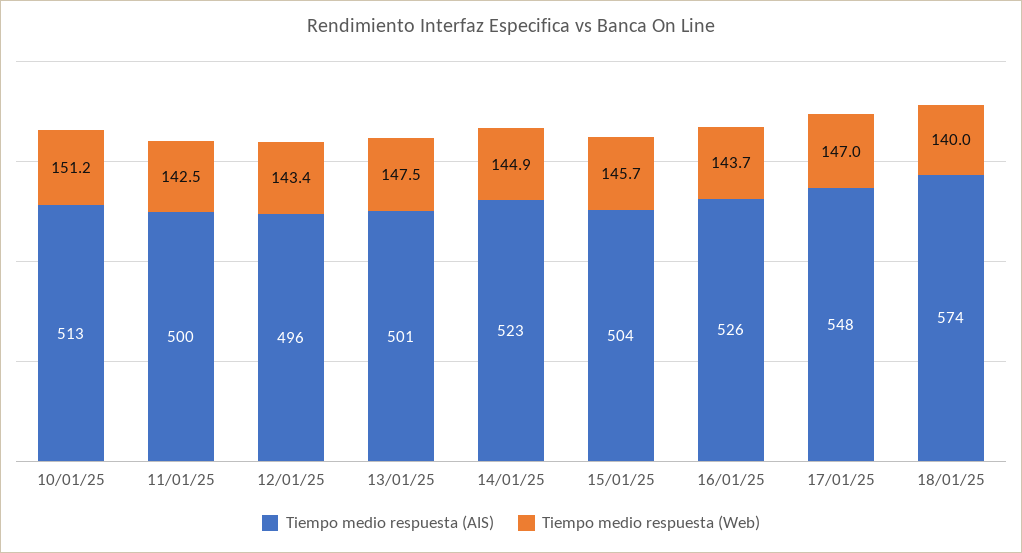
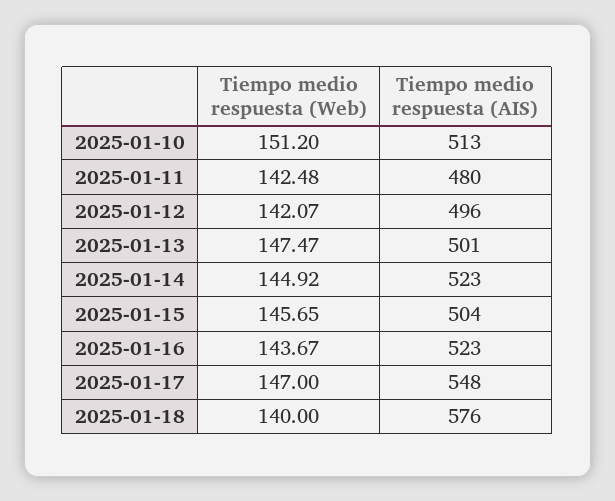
  {
    "Tiempo medio respuesta (AIS)": {
      "10/01/25": 513,
-     "11/01/25": 500,
+     "11/01/25": 480,
      "12/01/25": 496,
      "13/01/25": 501,
      "14/01/25": 523,
      "15/01/25": 504,
-     "16/01/25": 526,
+     "16/01/25": 523,
      "17/01/25": 548,
-     "18/01/25": 574
+     "18/01/25": 576
    },
    "Tiempo medio respuesta (Web)": {
      "10/01/25": 151.2,
      "11/01/25": 142.48,
-     "12/01/25": 143.4,
+     "12/01/25": 142.07,
      "13/01/25": 147.47,
      "14/01/25": 144.92,
      "15/01/25": 145.65,
      "16/01/25": 143.67,
      "17/01/25": 147,
      "18/01/25": 140
    }
  }

